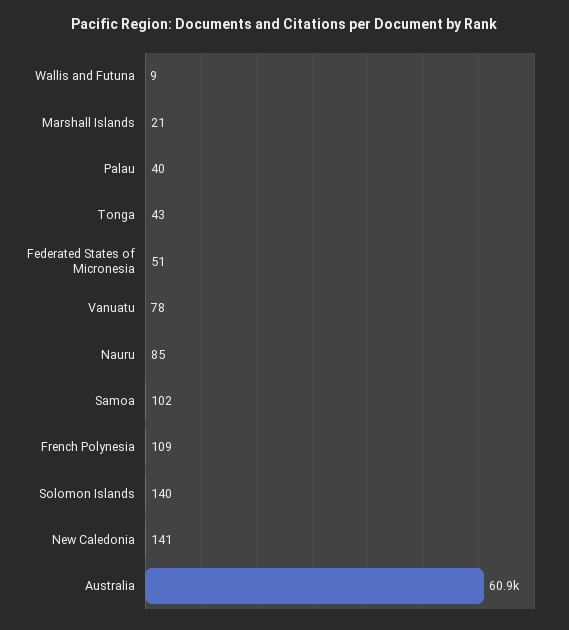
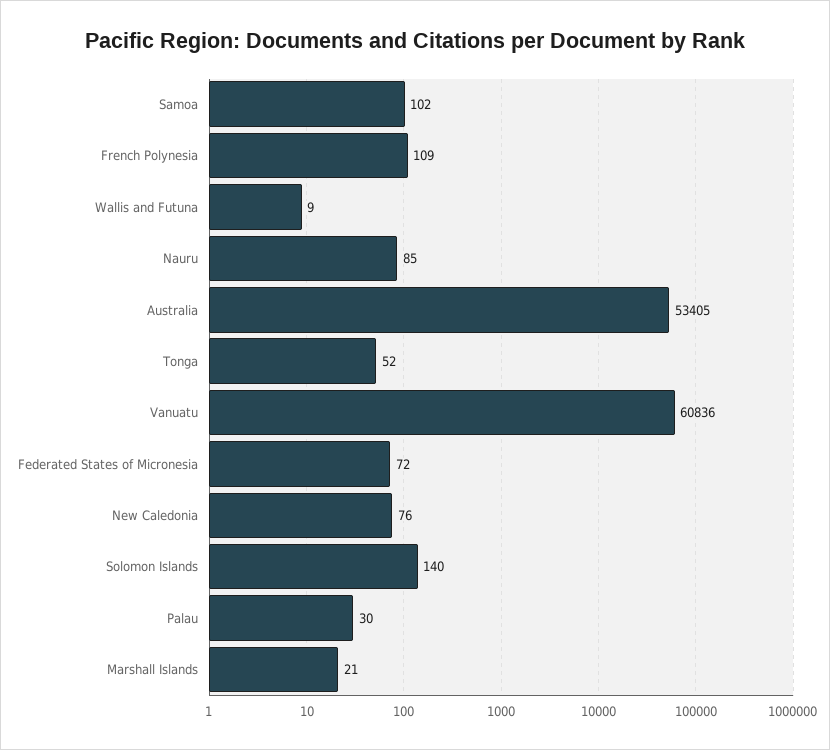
  {
    "Wallis and Futuna": 9,
    "Marshall Islands": 21,
-   "Palau": 40,
+   "Palau": 30,
-   "Tonga": 43,
+   "Tonga": 52,
-   "Federated States of Micronesia": 51,
+   "Federated States of Micronesia": 72,
-   "Vanuatu": 78,
+   "Vanuatu": 60836,
    "Nauru": 85,
    "Samoa": 102,
    "French Polynesia": 109,
    "Solomon Islands": 140,
-   "New Caledonia": 141,
+   "New Caledonia": 76,
-   "Australia": 60900
+   "Australia": 53405
  }

